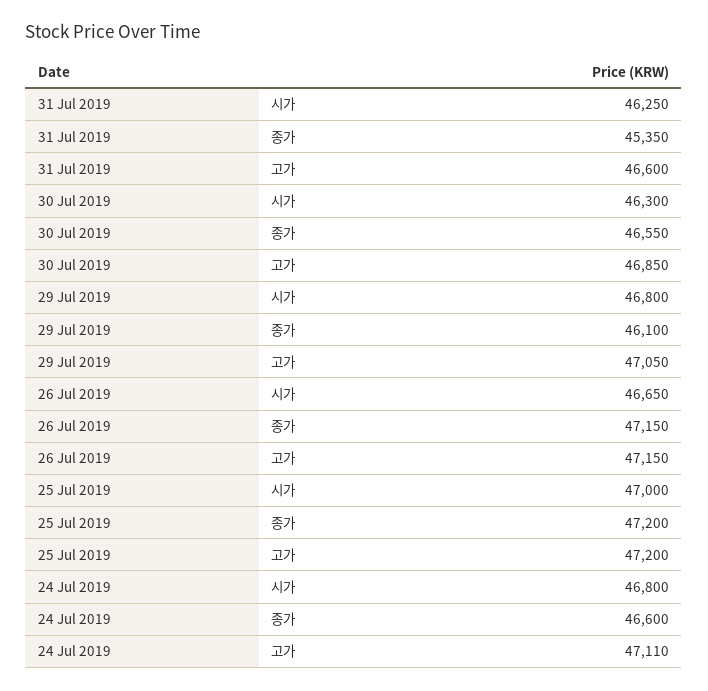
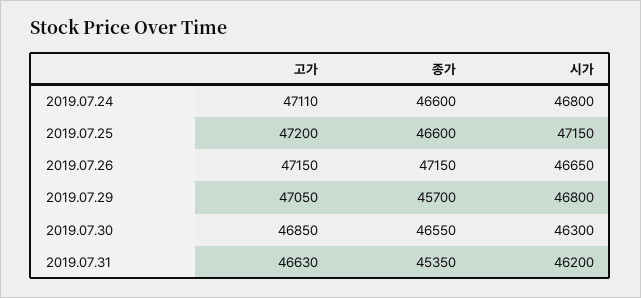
  {
    "31 Jul 2019": {
-     "시가": 46250,
+     "시가": 46200,
      "종가": 45350,
-     "고가": 46600
+     "고가": 46630
    },
    "30 Jul 2019": {
      "시가": 46300,
      "종가": 46550,
      "고가": 46850
    },
    "29 Jul 2019": {
      "시가": 46800,
-     "종가": 46100,
+     "종가": 45700,
      "고가": 47050
    },
    "26 Jul 2019": {
      "시가": 46650,
      "종가": 47150,
      "고가": 47150
    },
    "25 Jul 2019": {
-     "시가": 47000,
+     "시가": 47150,
-     "종가": 47200,
+     "종가": 46600,
      "고가": 47200
    },
    "24 Jul 2019": {
      "시가": 46800,
      "종가": 46600,
      "고가": 47110
    }
  }

